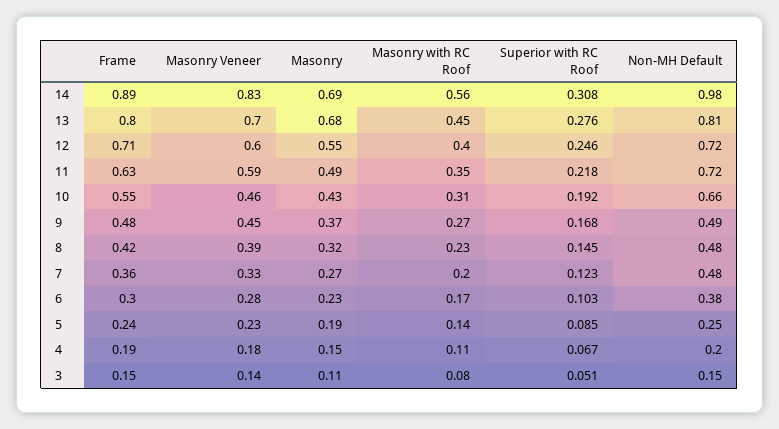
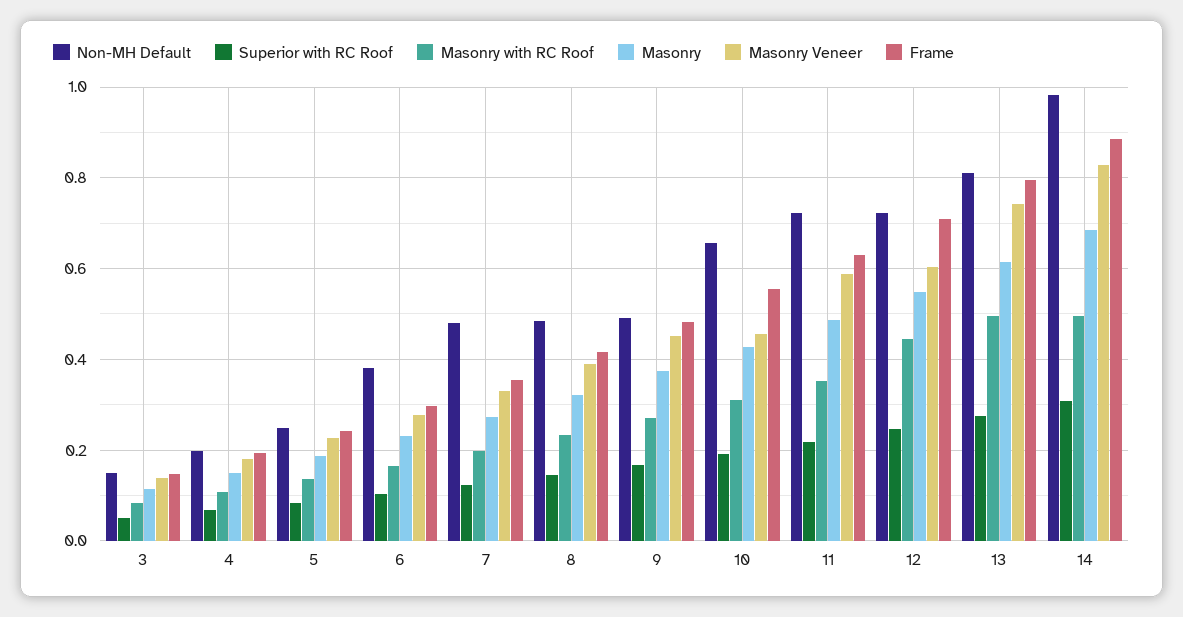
  {
    "Frame": {
      "14": 0.89,
      "13": 0.8,
      "12": 0.71,
      "11": 0.63,
      "10": 0.55,
      "9": 0.48,
      "8": 0.42,
      "7": 0.36,
      "6": 0.3,
      "5": 0.24,
      "4": 0.19,
      "3": 0.15
    },
    "Masonry Veneer": {
      "14": 0.83,
-     "13": 0.7,
+     "13": 0.74,
      "12": 0.6,
      "11": 0.59,
      "10": 0.46,
      "9": 0.45,
      "8": 0.39,
      "7": 0.33,
      "6": 0.28,
      "5": 0.23,
      "4": 0.18,
      "3": 0.14
    },
    "Masonry": {
      "14": 0.69,
-     "13": 0.68,
+     "13": 0.62,
      "12": 0.55,
      "11": 0.49,
      "10": 0.43,
      "9": 0.37,
      "8": 0.32,
      "7": 0.27,
      "6": 0.23,
      "5": 0.19,
      "4": 0.15,
      "3": 0.11
    },
    "Masonry with RC Roof": {
-     "14": 0.56,
+     "14": 0.5,
-     "13": 0.45,
+     "13": 0.5,
-     "12": 0.4,
+     "12": 0.44,
      "11": 0.35,
      "10": 0.31,
      "9": 0.27,
      "8": 0.23,
      "7": 0.2,
      "6": 0.17,
      "5": 0.14,
      "4": 0.11,
      "3": 0.08
    },
    "Superior with RC Roof": {
      "14": 0.308,
      "13": 0.276,
      "12": 0.246,
      "11": 0.218,
      "10": 0.192,
      "9": 0.168,
      "8": 0.145,
      "7": 0.123,
      "6": 0.103,
      "5": 0.085,
      "4": 0.067,
      "3": 0.051
    },
    "Non-MH Default": {
      "14": 0.98,
      "13": 0.81,
      "12": 0.72,
      "11": 0.72,
      "10": 0.66,
      "9": 0.49,
      "8": 0.48,
      "7": 0.48,
      "6": 0.38,
      "5": 0.25,
      "4": 0.2,
      "3": 0.15
    }
  }

